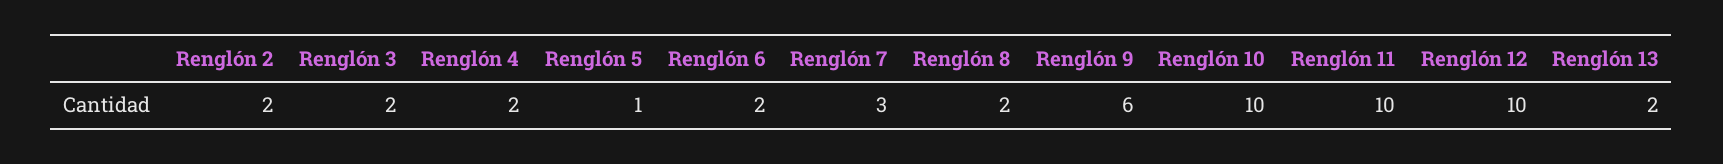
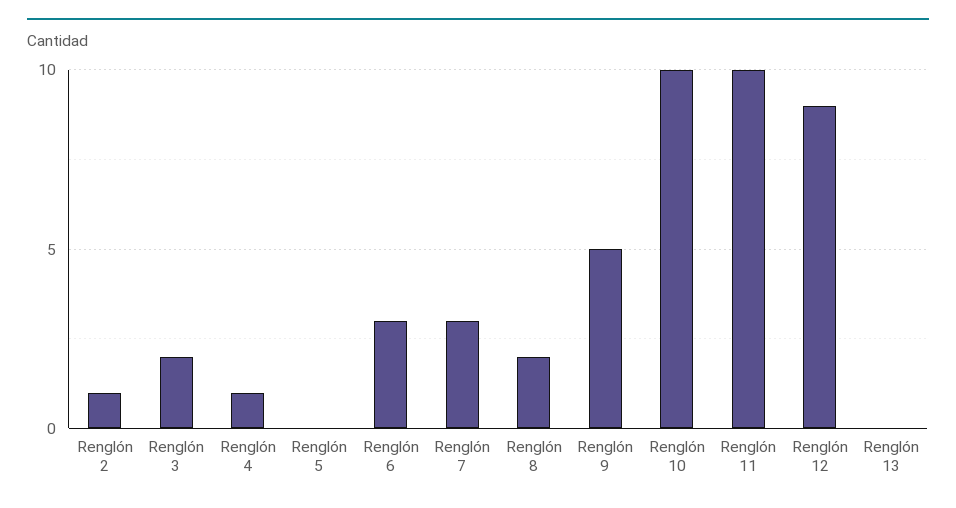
  {
-   "Renglón 2": 2,
+   "Renglón 2": 1,
    "Renglón 3": 2,
-   "Renglón 4": 2,
+   "Renglón 4": 1,
-   "Renglón 5": 1,
+   "Renglón 5": 0,
-   "Renglón 6": 2,
+   "Renglón 6": 3,
    "Renglón 7": 3,
    "Renglón 8": 2,
-   "Renglón 9": 6,
+   "Renglón 9": 5,
    "Renglón 10": 10,
    "Renglón 11": 10,
-   "Renglón 12": 10,
+   "Renglón 12": 9,
-   "Renglón 13": 2
+   "Renglón 13": 0
  }

